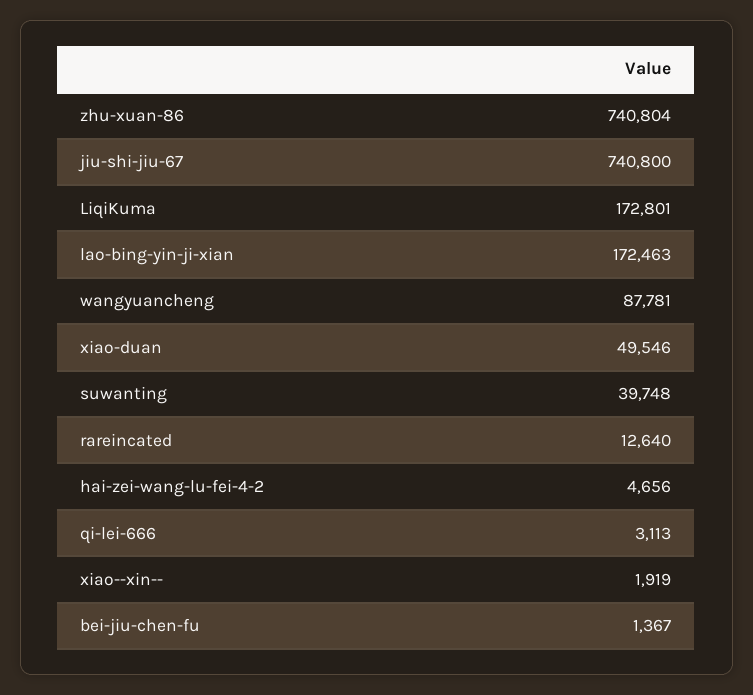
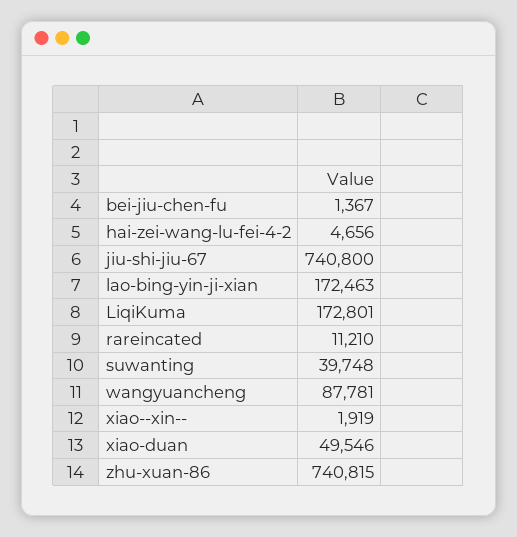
  {
-   "zhu-xuan-86": 740804,
+   "zhu-xuan-86": 740815,
    "jiu-shi-jiu-67": 740800,
    "LiqiKuma": 172801,
    "lao-bing-yin-ji-xian": 172463,
    "wangyuancheng": 87781,
    "xiao-duan": 49546,
    "suwanting": 39748,
-   "rareincated": 12640,
+   "rareincated": 11210,
    "hai-zei-wang-lu-fei-4-2": 4656,
-   "qi-lei-666": 3113,
    "xiao--xin--": 1919,
    "bei-jiu-chen-fu": 1367
  }

